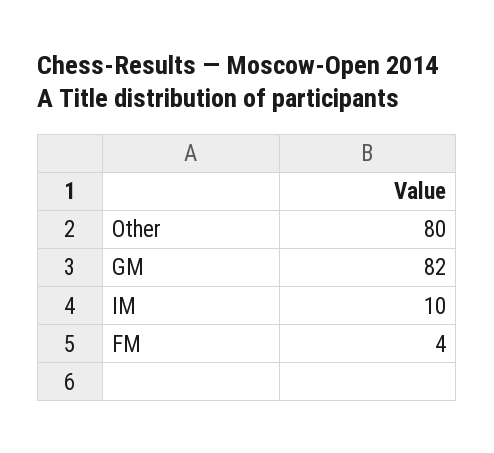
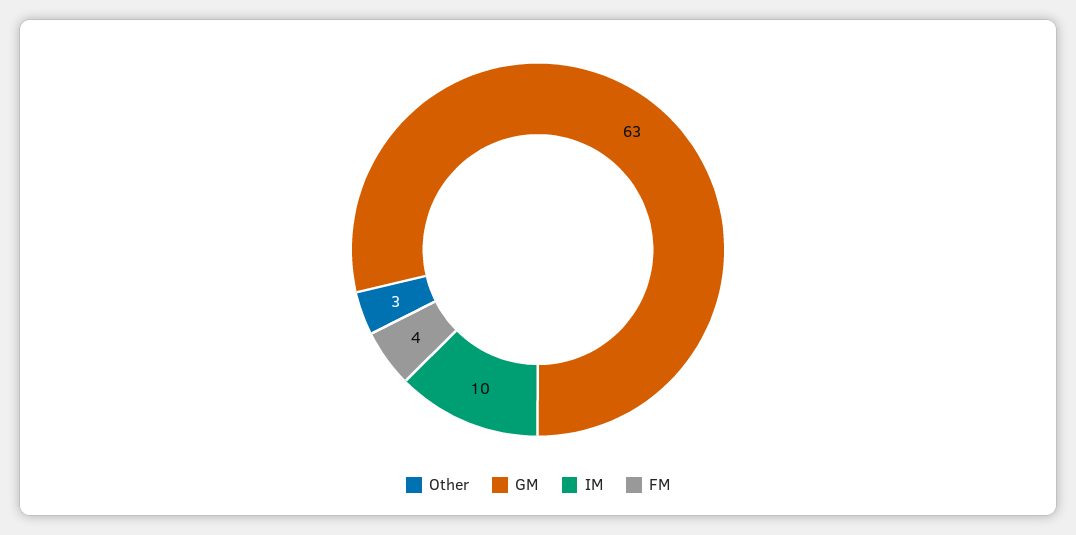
  {
-   "Other": 80,
+   "Other": 3,
-   "GM": 82,
+   "GM": 63,
    "IM": 10,
    "FM": 4
  }

